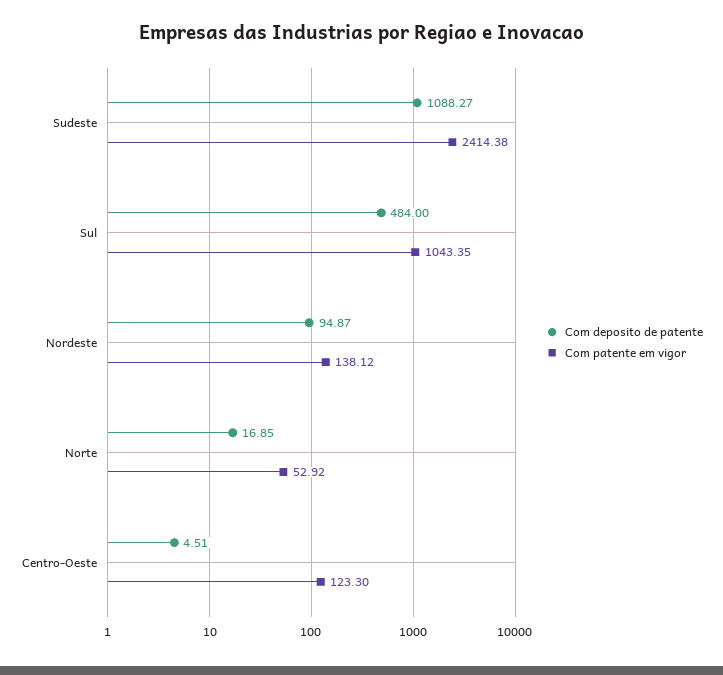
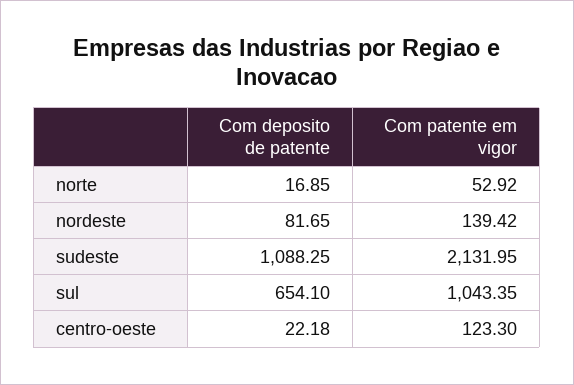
  {
    "Com deposito de patente": {
-     "Sudeste": 1088.27,
+     "Sudeste": 1088.25,
-     "Sul": 484,
+     "Sul": 654.1,
-     "Nordeste": 94.87,
+     "Nordeste": 81.65,
      "Norte": 16.85,
-     "Centro-Oeste": 4.51
+     "Centro-Oeste": 22.18
    },
    "Com patente em vigor": {
-     "Sudeste": 2414.38,
+     "Sudeste": 2131.95,
      "Sul": 1043.35,
-     "Nordeste": 138.12,
+     "Nordeste": 139.42,
      "Norte": 52.92,
      "Centro-Oeste": 123.3
    }
  }

